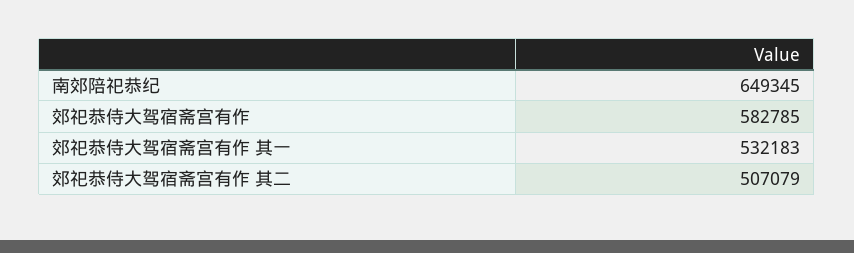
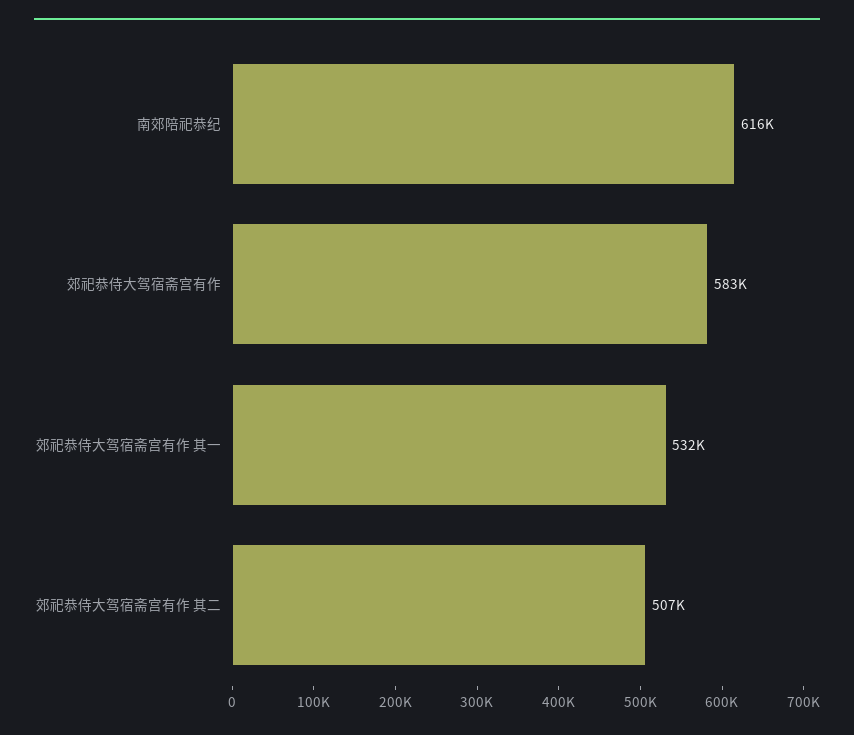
  {
-   "南郊陪祀恭纪": 649345,
+   "南郊陪祀恭纪": 616000,
    "郊祀恭侍大驾宿斋宫有作": 582785,
    "郊祀恭侍大驾宿斋宫有作 其一": 532183,
    "郊祀恭侍大驾宿斋宫有作 其二": 507079
  }

